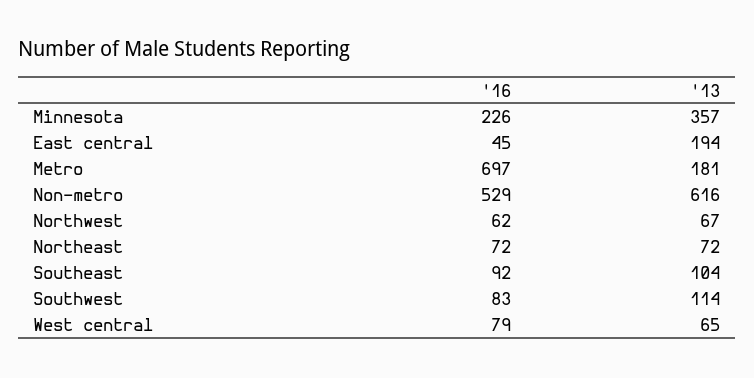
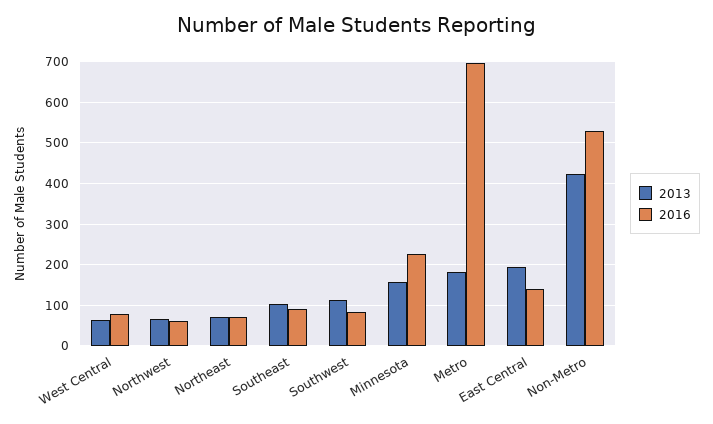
  {
    "'16": {
      "Minnesota": 226,
-     "East central": 45,
+     "East central": 140,
      "Metro": 697,
      "Non-metro": 529,
      "Northwest": 62,
      "Northeast": 72,
      "Southeast": 92,
      "Southwest": 83,
      "West central": 79
    },
    "'13": {
-     "Minnesota": 357,
+     "Minnesota": 160,
      "East central": 194,
      "Metro": 181,
-     "Non-metro": 616,
+     "Non-metro": 420,
      "Northwest": 67,
      "Northeast": 72,
      "Southeast": 104,
      "Southwest": 114,
      "West central": 65
    }
  }

